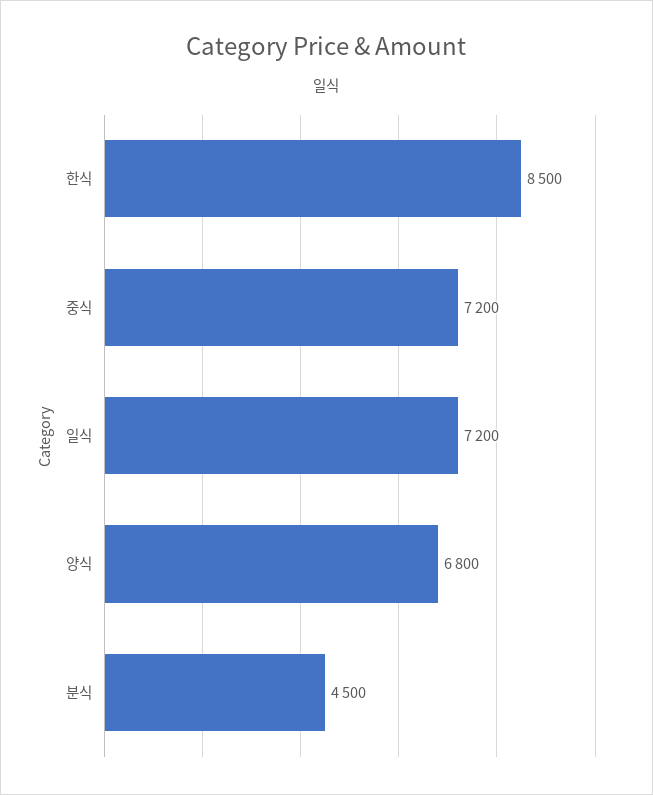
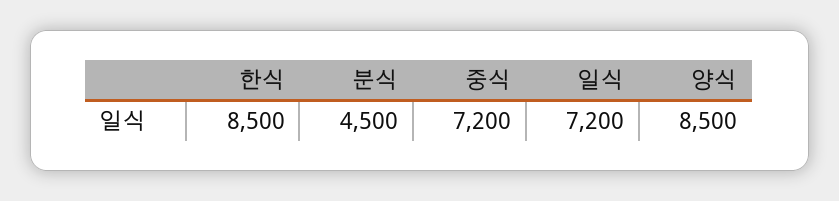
  {
    "한식": 8500,
    "중식": 7200,
    "일식": 7200,
-   "양식": 6800,
+   "양식": 8500,
    "분식": 4500
  }

